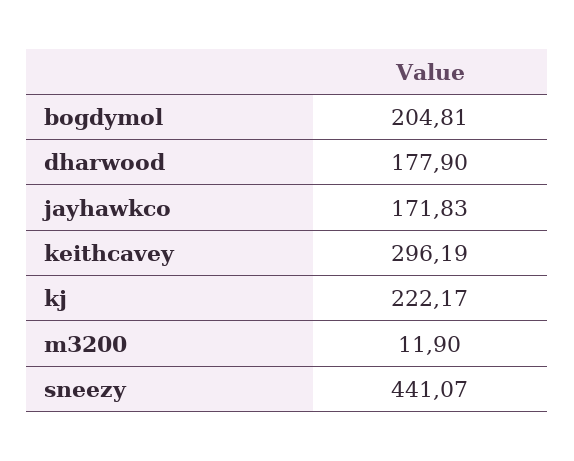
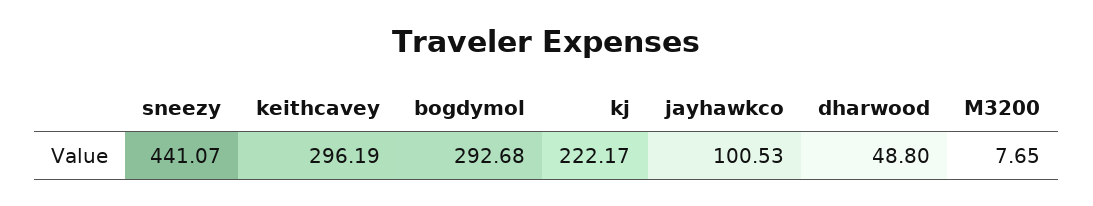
  {
-   "bogdymol": 204.81,
+   "bogdymol": 292.68,
-   "dharwood": 177.9,
+   "dharwood": 48.8,
-   "jayhawkco": 171.83,
+   "jayhawkco": 100.53,
    "keithcavey": 296.19,
    "kj": 222.17,
-   "m3200": 11.9,
+   "m3200": 7.65,
    "sneezy": 441.07
  }

